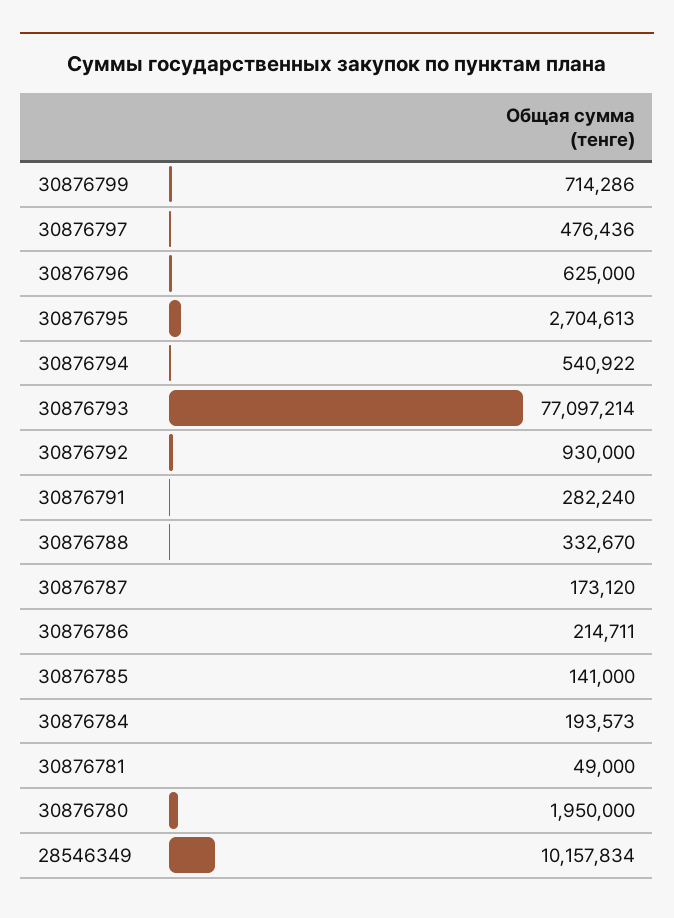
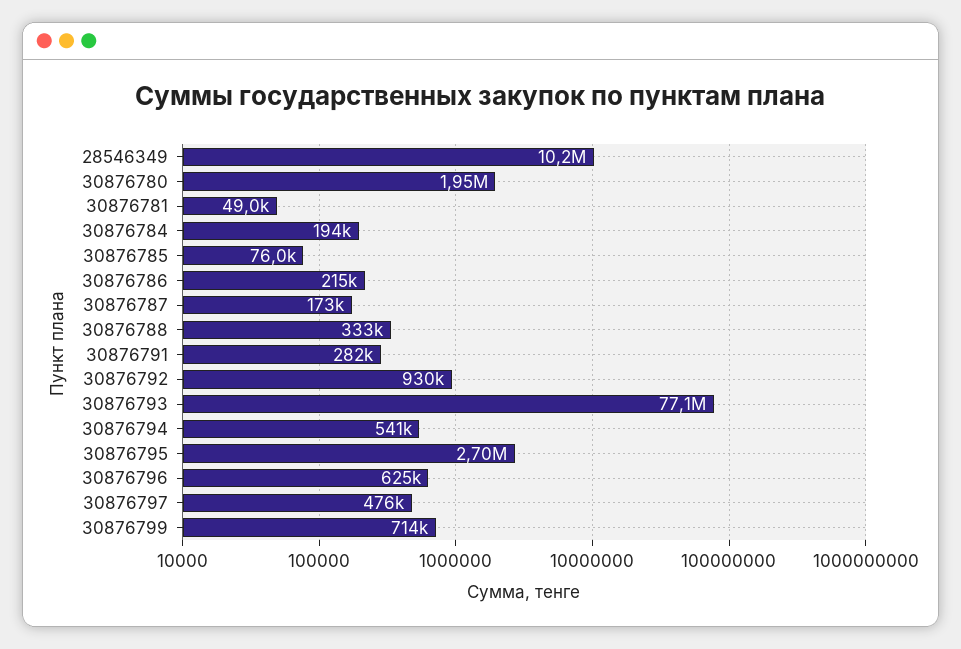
  {
    "30876799": 714286,
    "30876797": 476436,
    "30876796": 625000,
    "30876795": 2704613,
    "30876794": 540922,
    "30876793": 77097214,
    "30876792": 930000,
    "30876791": 282240,
    "30876788": 332670,
    "30876787": 173120,
    "30876786": 214711,
-   "30876785": 141000,
+   "30876785": 76000,
    "30876784": 193573,
    "30876781": 49000,
    "30876780": 1950000,
    "28546349": 10157834
  }

